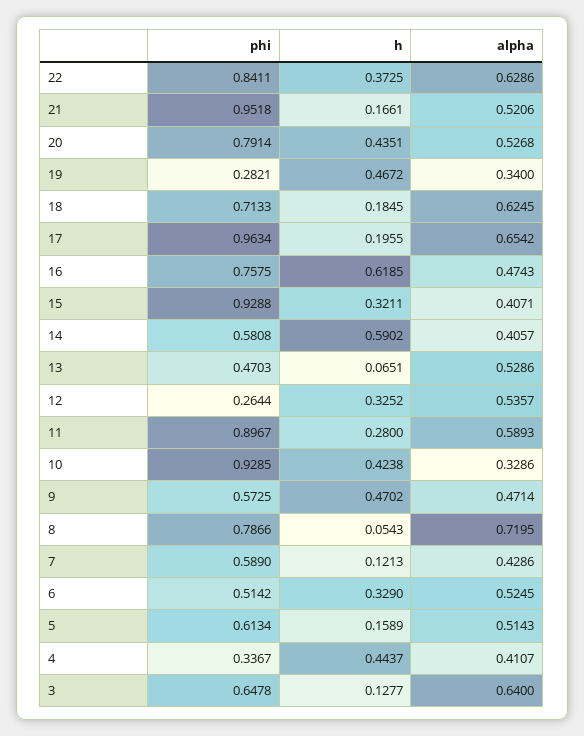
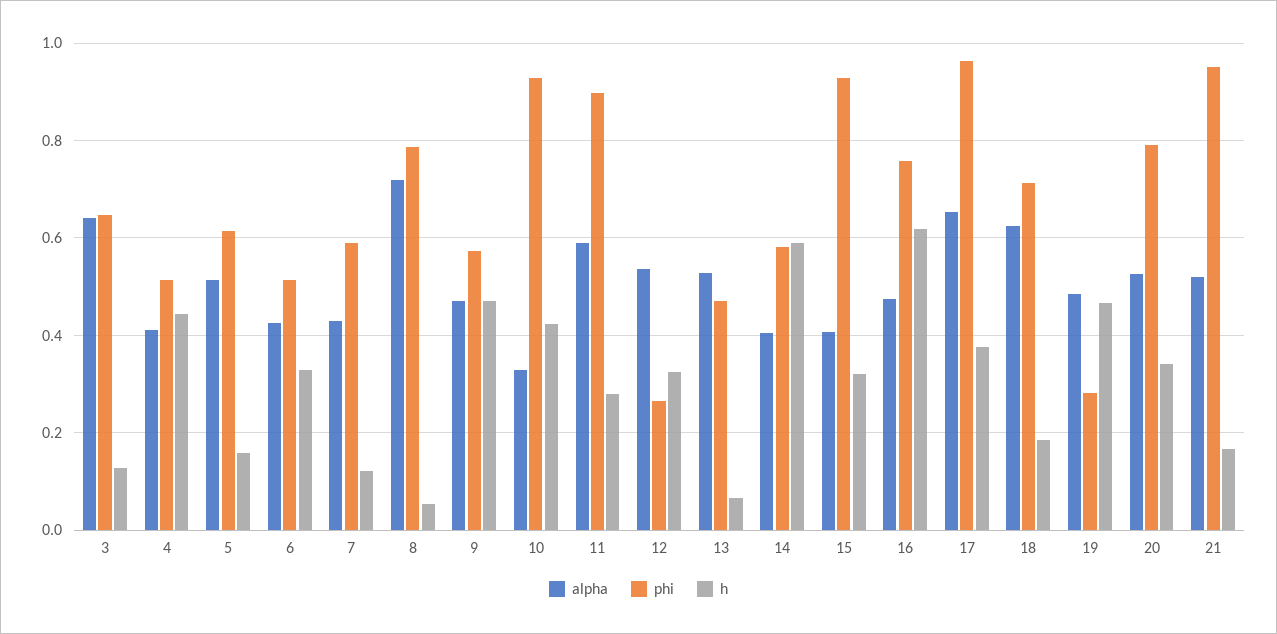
  {
    "phi": {
-     "22": 0.8411,
      "21": 0.9518,
      "20": 0.7914,
      "19": 0.2821,
      "18": 0.7133,
      "17": 0.9634,
      "16": 0.7575,
      "15": 0.9288,
      "14": 0.5808,
      "13": 0.4703,
      "12": 0.2644,
      "11": 0.8967,
      "10": 0.9285,
      "9": 0.5725,
      "8": 0.7866,
      "7": 0.589,
      "6": 0.5142,
      "5": 0.6134,
-     "4": 0.3367,
+     "4": 0.52,
      "3": 0.6478
    },
    "h": {
-     "22": 0.3725,
      "21": 0.1661,
-     "20": 0.4351,
+     "20": 0.34,
      "19": 0.4672,
      "18": 0.1845,
-     "17": 0.1955,
+     "17": 0.38,
      "16": 0.6185,
      "15": 0.3211,
      "14": 0.5902,
      "13": 0.0651,
      "12": 0.3252,
      "11": 0.28,
      "10": 0.4238,
      "9": 0.4702,
      "8": 0.0543,
      "7": 0.1213,
      "6": 0.329,
      "5": 0.1589,
      "4": 0.4437,
      "3": 0.1277
    },
    "alpha": {
-     "22": 0.6286,
      "21": 0.5206,
      "20": 0.5268,
-     "19": 0.34,
+     "19": 0.48,
      "18": 0.6245,
      "17": 0.6542,
      "16": 0.4743,
      "15": 0.4071,
      "14": 0.4057,
      "13": 0.5286,
      "12": 0.5357,
      "11": 0.5893,
      "10": 0.3286,
      "9": 0.4714,
      "8": 0.7195,
      "7": 0.4286,
-     "6": 0.5245,
+     "6": 0.42,
      "5": 0.5143,
      "4": 0.4107,
      "3": 0.64
    }
  }

